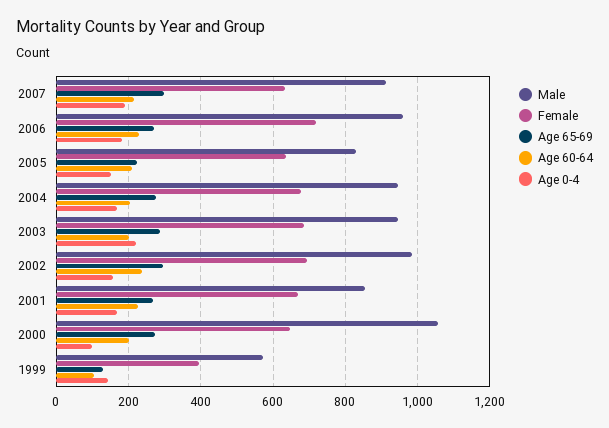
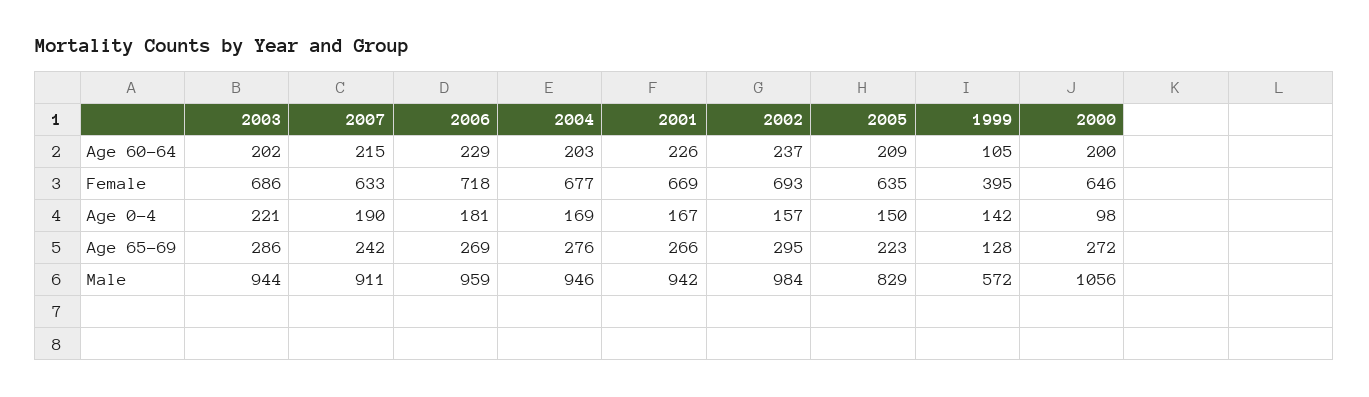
  {
    "Male": {
      "2007": 911,
      "2006": 959,
      "2005": 829,
      "2004": 946,
      "2003": 944,
      "2002": 984,
-     "2001": 860,
+     "2001": 942,
      "2000": 1056,
      "1999": 572
    },
    "Female": {
      "2007": 633,
      "2006": 718,
      "2005": 635,
      "2004": 677,
      "2003": 686,
      "2002": 693,
      "2001": 669,
      "2000": 646,
      "1999": 395
    },
    "Age 65-69": {
-     "2007": 300,
+     "2007": 242,
      "2006": 269,
      "2005": 223,
      "2004": 276,
      "2003": 286,
      "2002": 295,
      "2001": 266,
      "2000": 272,
      "1999": 128
    },
    "Age 60-64": {
      "2007": 215,
      "2006": 229,
      "2005": 209,
      "2004": 203,
      "2003": 202,
      "2002": 237,
      "2001": 226,
      "2000": 200,
      "1999": 105
    },
    "Age 0-4": {
      "2007": 190,
      "2006": 181,
      "2005": 150,
      "2004": 169,
      "2003": 221,
      "2002": 157,
      "2001": 167,
      "2000": 98,
      "1999": 142
    }
  }

